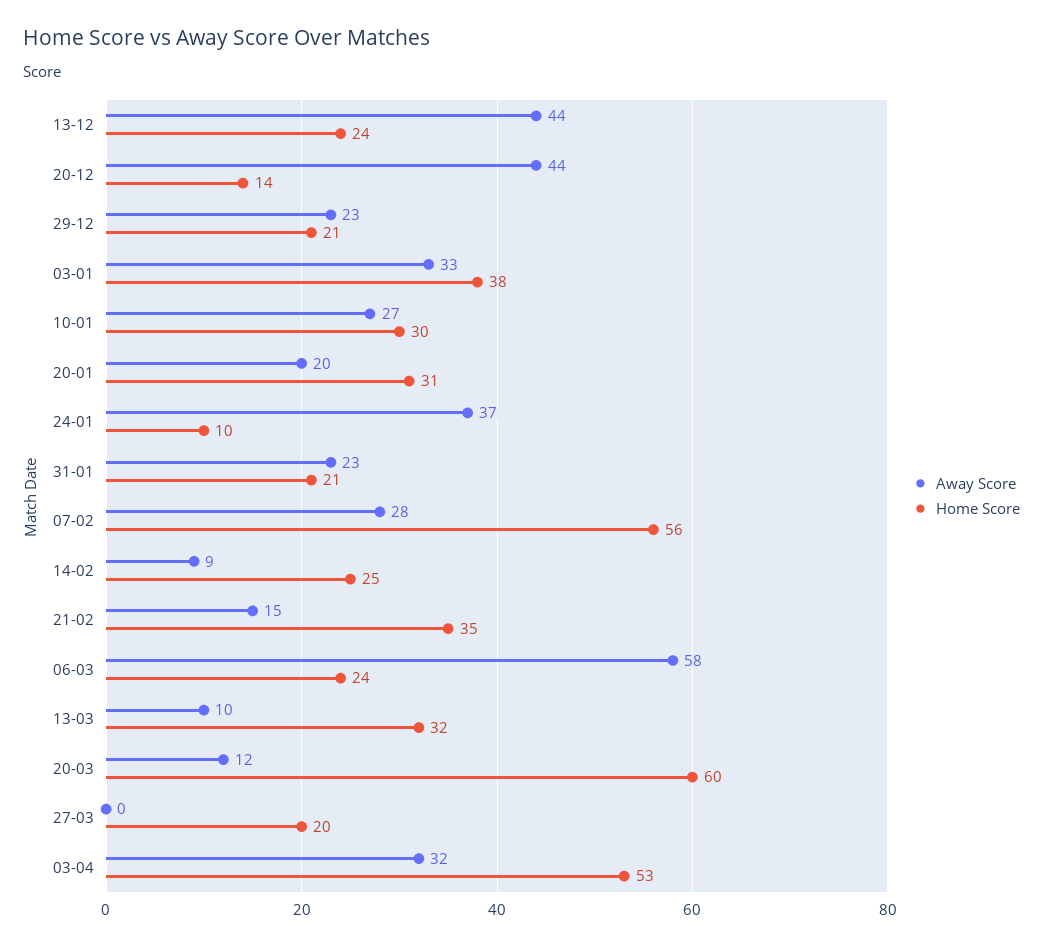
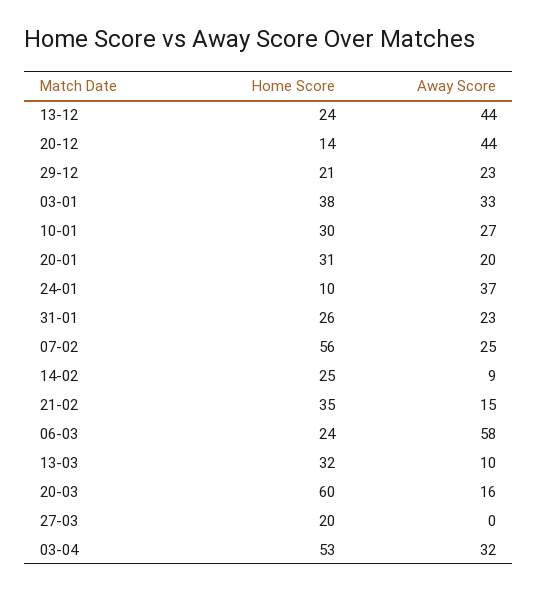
  {
    "Away Score": {
      "13-12": 44,
      "20-12": 44,
      "29-12": 23,
      "03-01": 33,
      "10-01": 27,
      "20-01": 20,
      "24-01": 37,
      "31-01": 23,
-     "07-02": 28,
+     "07-02": 25,
      "14-02": 9,
      "21-02": 15,
      "06-03": 58,
      "13-03": 10,
-     "20-03": 12,
+     "20-03": 16,
      "27-03": 0,
      "03-04": 32
    },
    "Home Score": {
      "13-12": 24,
      "20-12": 14,
      "29-12": 21,
      "03-01": 38,
      "10-01": 30,
      "20-01": 31,
      "24-01": 10,
-     "31-01": 21,
+     "31-01": 26,
      "07-02": 56,
      "14-02": 25,
      "21-02": 35,
      "06-03": 24,
      "13-03": 32,
      "20-03": 60,
      "27-03": 20,
      "03-04": 53
    }
  }

